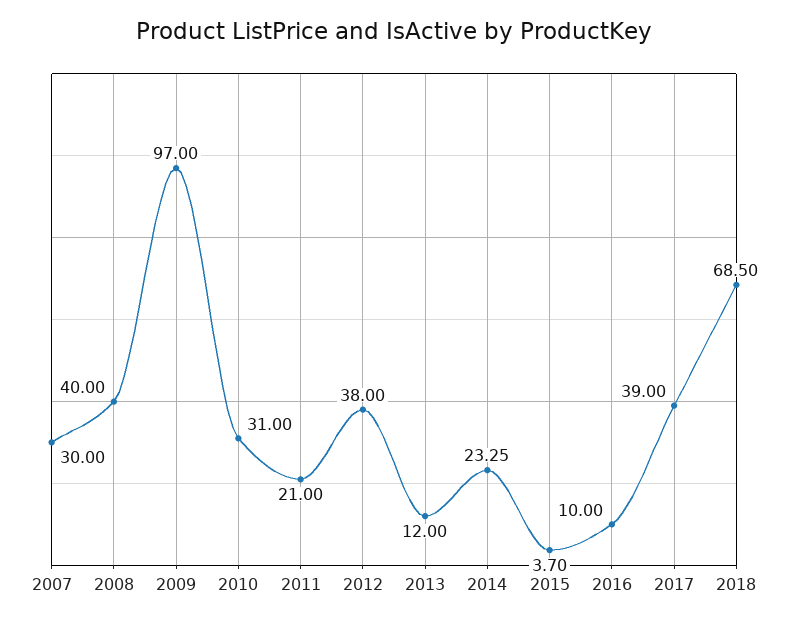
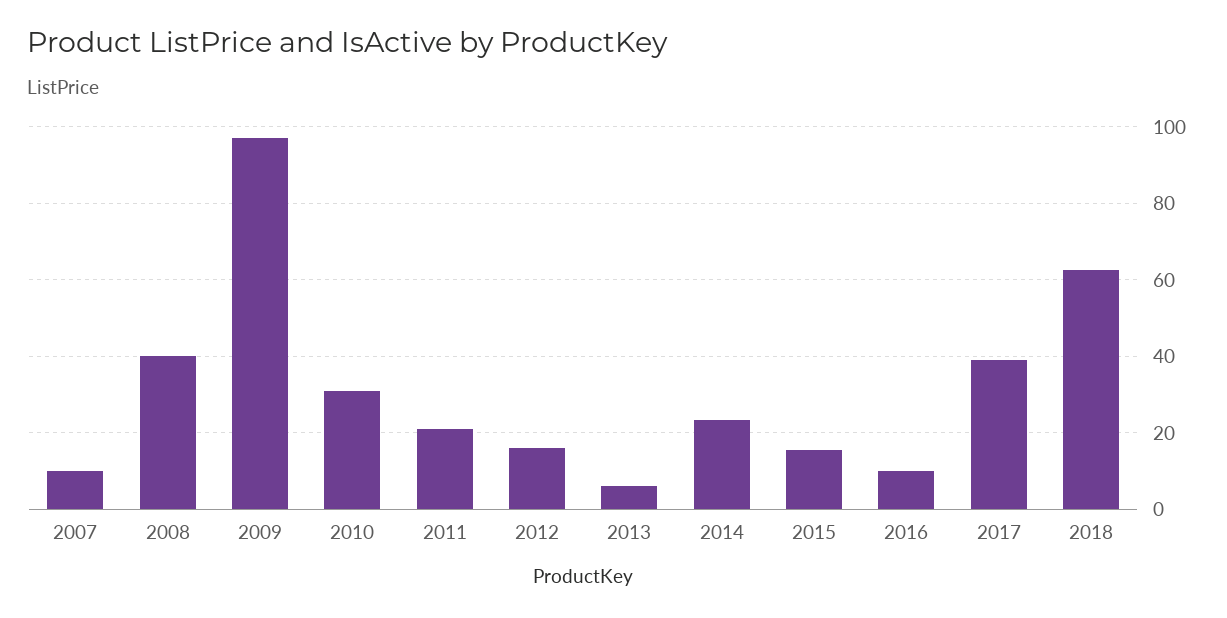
  {
-   "2007": 30,
+   "2007": 10,
    "2008": 40,
    "2009": 97,
    "2010": 31,
    "2011": 21,
-   "2012": 38,
+   "2012": 16,
-   "2013": 12,
+   "2013": 6,
    "2014": 23.25,
-   "2015": 3.7,
+   "2015": 16,
    "2016": 10,
    "2017": 39,
-   "2018": 68.5
+   "2018": 62
  }

